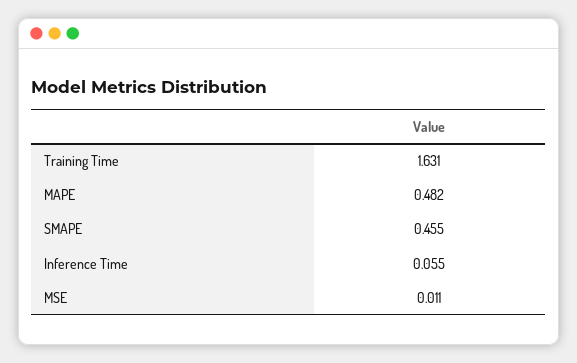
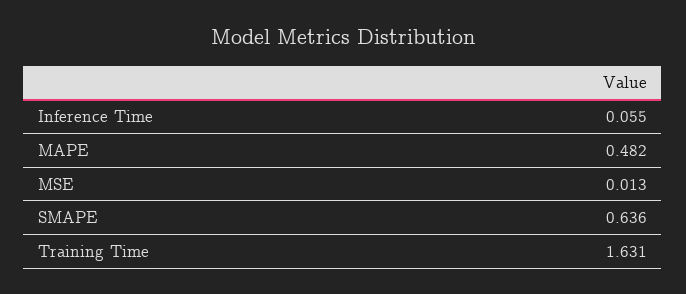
  {
    "Training Time": 1.631,
    "MAPE": 0.482,
-   "SMAPE": 0.455,
+   "SMAPE": 0.636,
    "Inference Time": 0.055,
-   "MSE": 0.011
+   "MSE": 0.013
  }

